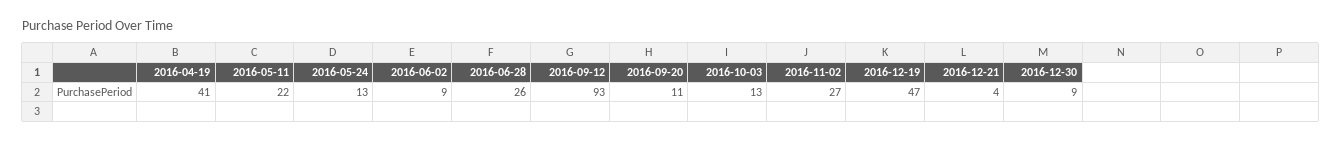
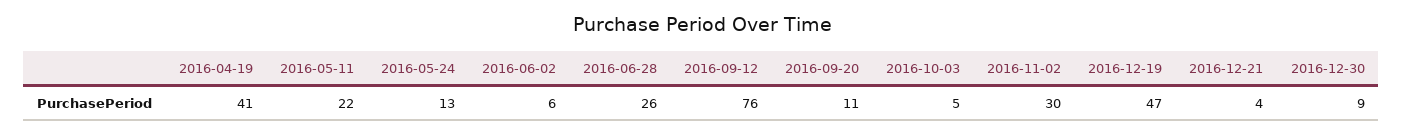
  {
    "2016-04-19": 41,
    "2016-05-11": 22,
    "2016-05-24": 13,
-   "2016-06-02": 9,
+   "2016-06-02": 6,
    "2016-06-28": 26,
-   "2016-09-12": 93,
+   "2016-09-12": 76,
    "2016-09-20": 11,
-   "2016-10-03": 13,
+   "2016-10-03": 5,
-   "2016-11-02": 27,
+   "2016-11-02": 30,
    "2016-12-19": 47,
    "2016-12-21": 4,
    "2016-12-30": 9
  }

